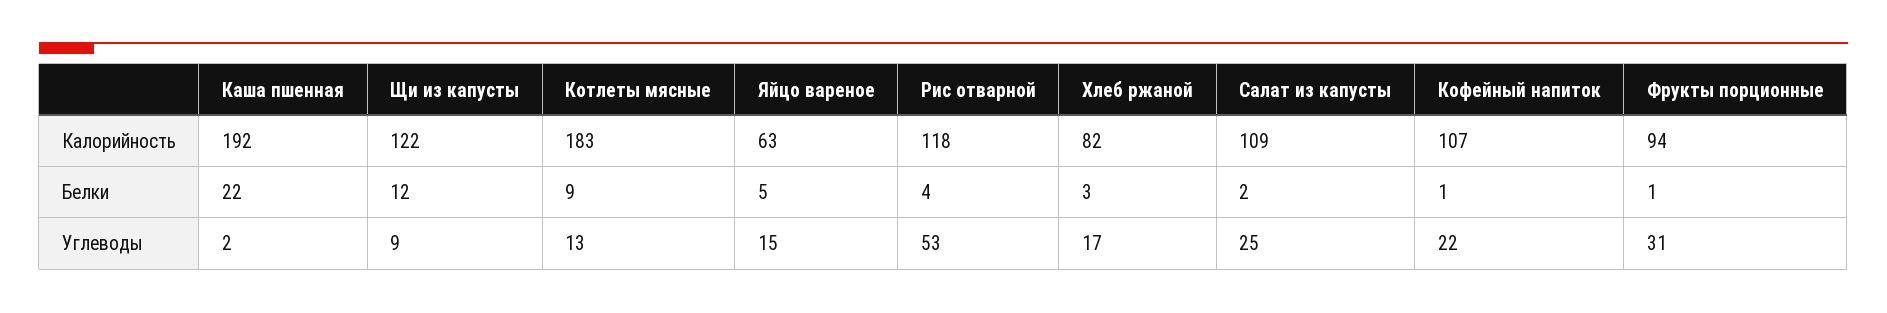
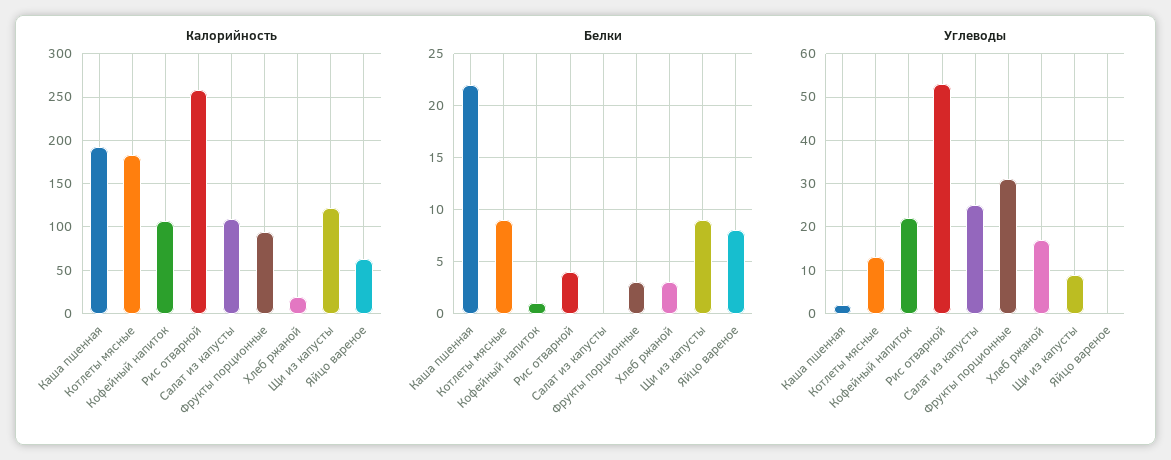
  {
    "Калорийность": {
      "Каша пшенная": 192,
      "Щи из капусты": 122,
      "Котлеты мясные": 183,
      "Яйцо вареное": 63,
-     "Рис отварной": 118,
+     "Рис отварной": 260,
-     "Хлеб ржаной": 82,
+     "Хлеб ржаной": 20,
      "Салат из капусты": 109,
      "Кофейный напиток": 107,
      "Фрукты порционные": 94
    },
    "Белки": {
      "Каша пшенная": 22,
-     "Щи из капусты": 12,
+     "Щи из капусты": 9,
      "Котлеты мясные": 9,
-     "Яйцо вареное": 5,
+     "Яйцо вареное": 8,
      "Рис отварной": 4,
      "Хлеб ржаной": 3,
-     "Салат из капусты": 2,
+     "Салат из капусты": 0,
      "Кофейный напиток": 1,
-     "Фрукты порционные": 1
+     "Фрукты порционные": 3
    },
    "Углеводы": {
      "Каша пшенная": 2,
      "Щи из капусты": 9,
      "Котлеты мясные": 13,
-     "Яйцо вареное": 15,
+     "Яйцо вареное": 0,
      "Рис отварной": 53,
      "Хлеб ржаной": 17,
      "Салат из капусты": 25,
      "Кофейный напиток": 22,
      "Фрукты порционные": 31
    }
  }

